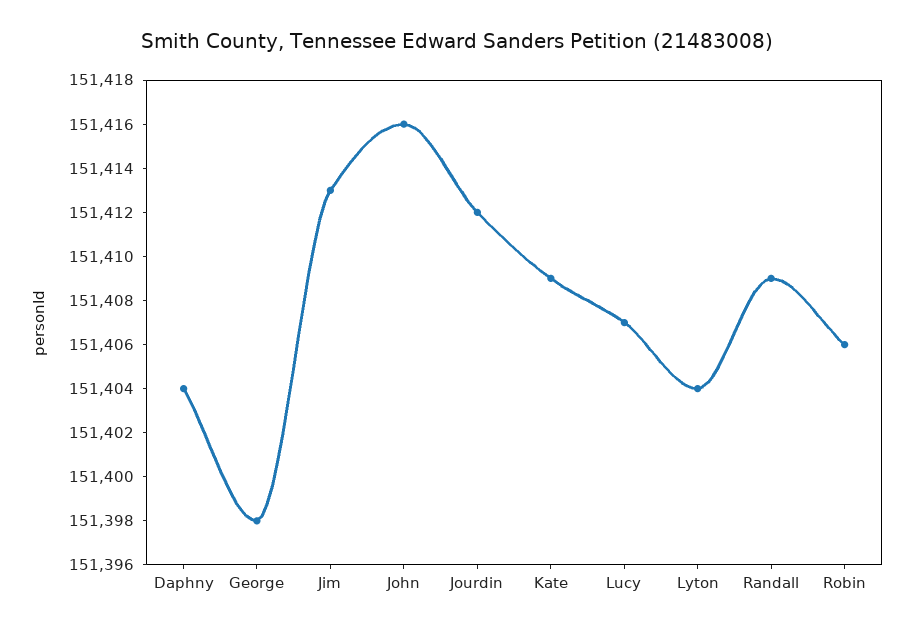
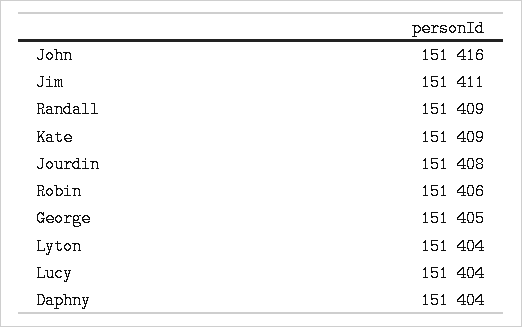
  {
    "Daphny": 151404,
-   "George": 151398,
+   "George": 151405,
-   "Jim": 151413,
+   "Jim": 151411,
    "John": 151416,
-   "Jourdin": 151412,
+   "Jourdin": 151408,
    "Kate": 151409,
-   "Lucy": 151407,
+   "Lucy": 151404,
    "Lyton": 151404,
    "Randall": 151409,
    "Robin": 151406
  }

